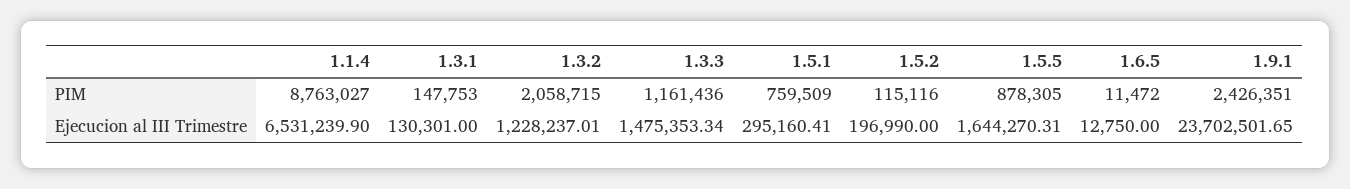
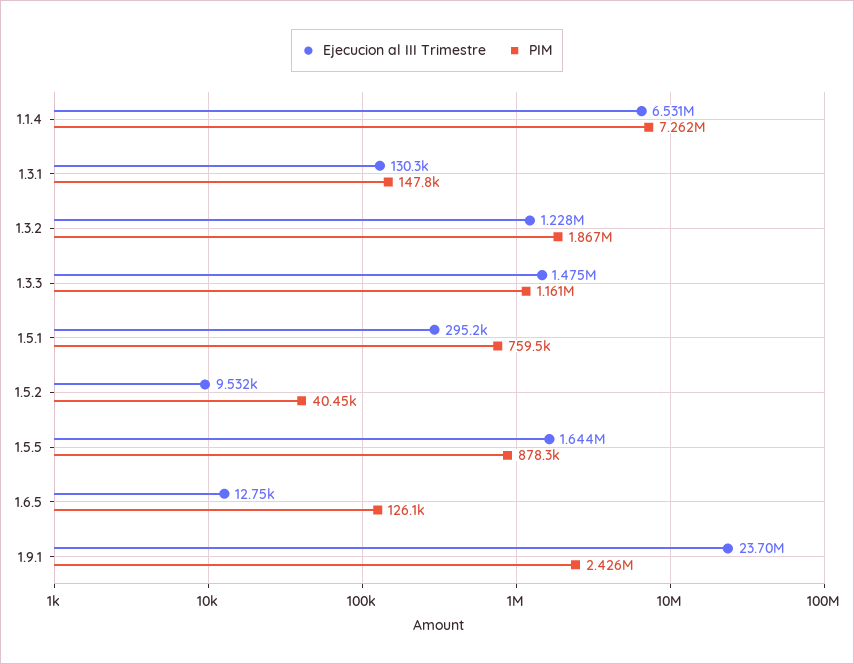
  {
    "PIM": {
-     "1.1.4": 8763027,
+     "1.1.4": 7262000,
      "1.3.1": 147753,
-     "1.3.2": 2058715,
+     "1.3.2": 1867000,
      "1.3.3": 1161436,
      "1.5.1": 759509,
-     "1.5.2": 115116,
+     "1.5.2": 40450,
      "1.5.5": 878305,
-     "1.6.5": 11472,
+     "1.6.5": 126100,
      "1.9.1": 2426351
    },
    "Ejecucion al III Trimestre": {
      "1.1.4": 6531239.9,
      "1.3.1": 130301,
      "1.3.2": 1228237.01,
      "1.3.3": 1475353.34,
      "1.5.1": 295160.41,
-     "1.5.2": 196990,
+     "1.5.2": 9532,
      "1.5.5": 1644270.31,
      "1.6.5": 12750,
      "1.9.1": 23702501.65
    }
  }

